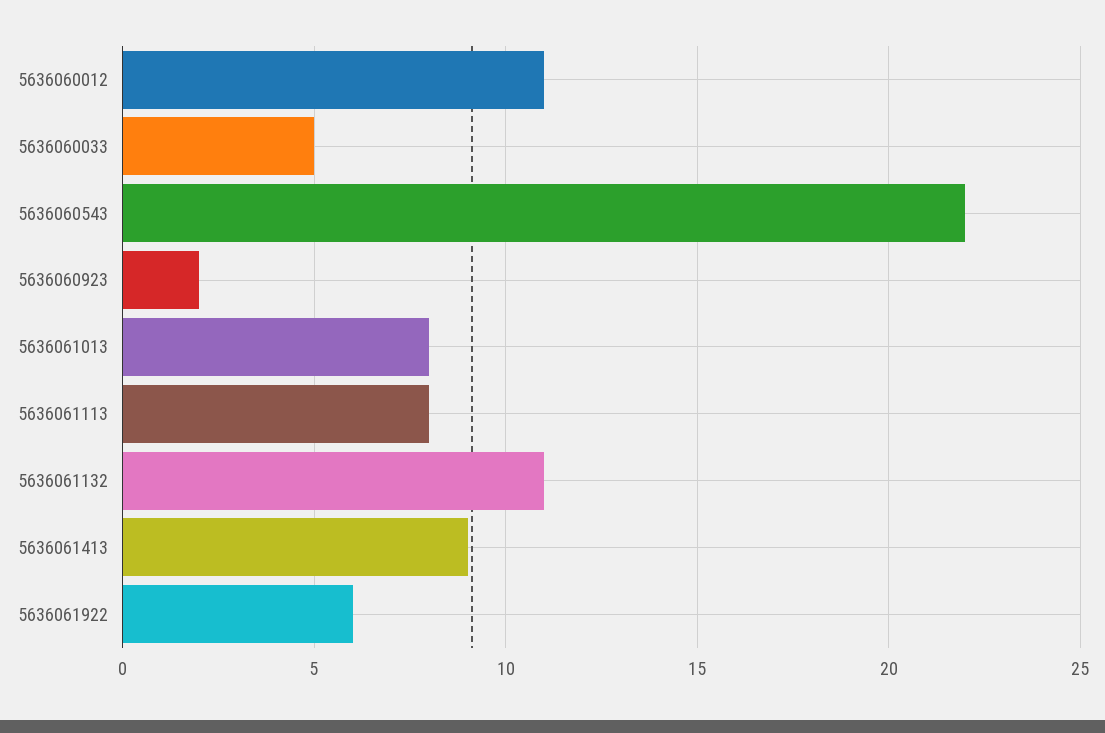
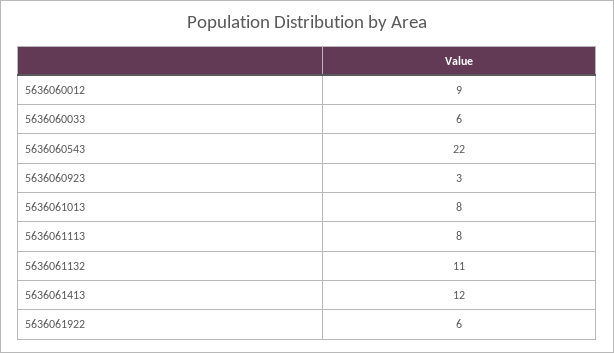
  {
-   "5636060012": 11,
+   "5636060012": 9,
-   "5636060033": 5,
+   "5636060033": 6,
    "5636060543": 22,
-   "5636060923": 2,
+   "5636060923": 3,
    "5636061013": 8,
    "5636061113": 8,
    "5636061132": 11,
-   "5636061413": 9,
+   "5636061413": 12,
    "5636061922": 6
  }

